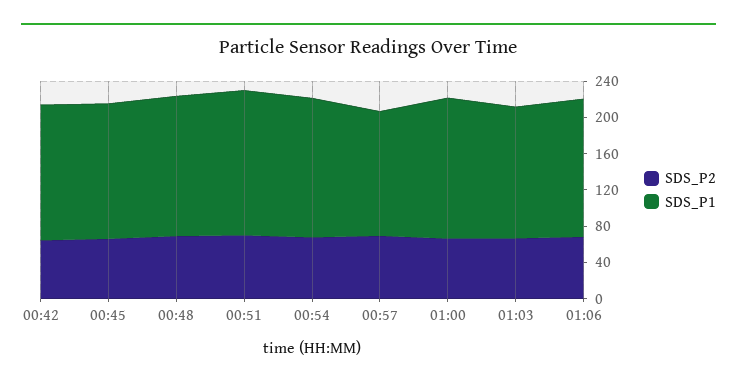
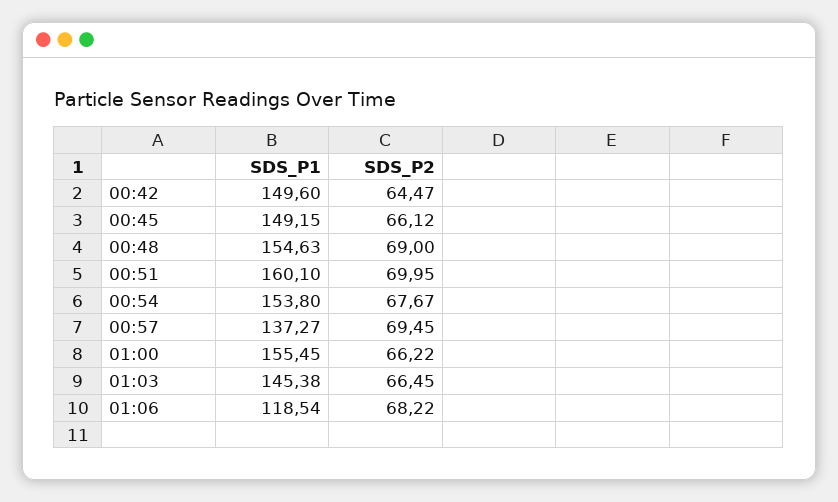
  {
    "SDS_P2": {
      "00:42": 64.47,
      "00:45": 66.12,
      "00:48": 69,
      "00:51": 69.95,
      "00:54": 67.67,
      "00:57": 69.45,
      "01:00": 66.22,
      "01:03": 66.45,
      "01:06": 68.22
    },
    "SDS_P1": {
      "00:42": 149.6,
      "00:45": 149.15,
      "00:48": 154.63,
      "00:51": 160.1,
      "00:54": 153.8,
      "00:57": 137.27,
      "01:00": 155.45,
      "01:03": 145.38,
-     "01:06": 150
+     "01:06": 118.54
    }
  }

